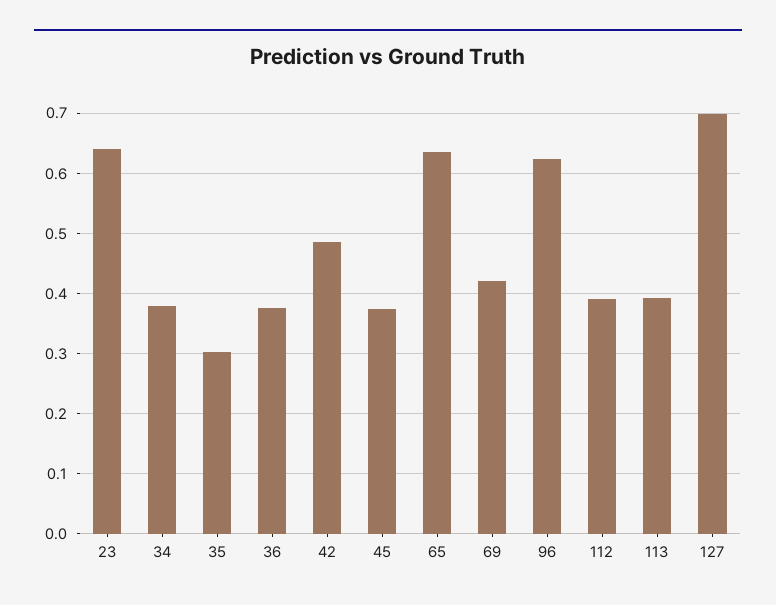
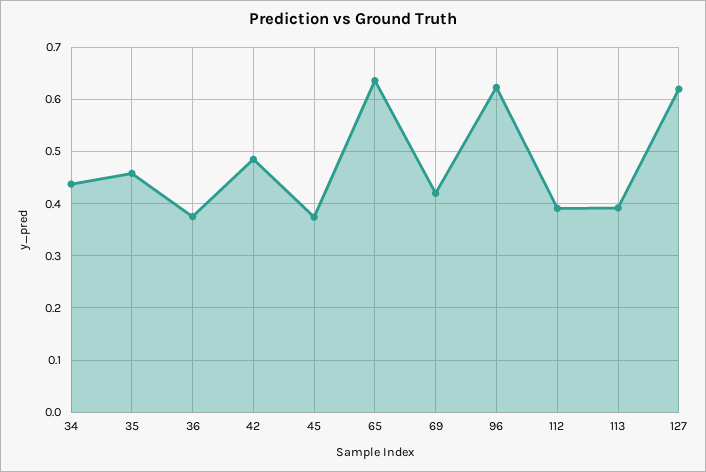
  {
-   "23": 0.64,
-   "34": 0.38,
+   "34": 0.44,
-   "35": 0.3,
+   "35": 0.46,
    "36": 0.38,
    "42": 0.48,
    "45": 0.37,
    "65": 0.64,
    "69": 0.42,
    "96": 0.62,
    "112": 0.39,
    "113": 0.39,
-   "127": 0.7
+   "127": 0.62
  }

